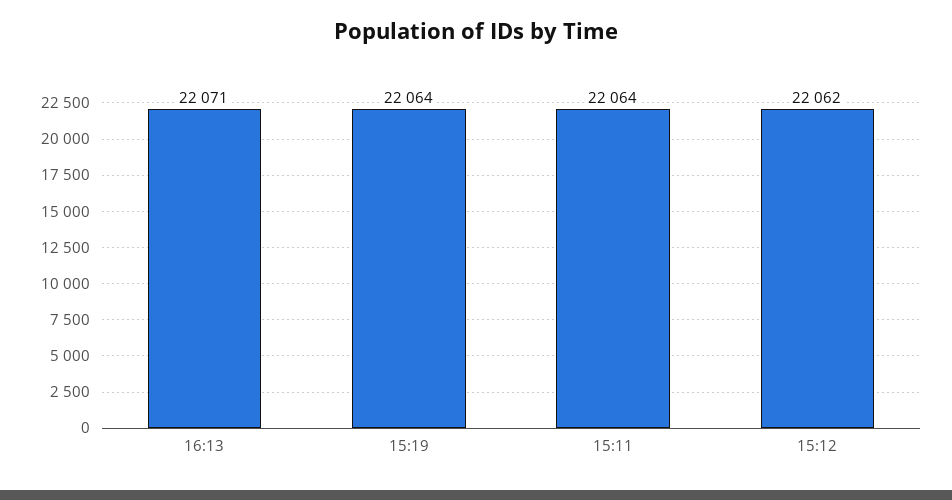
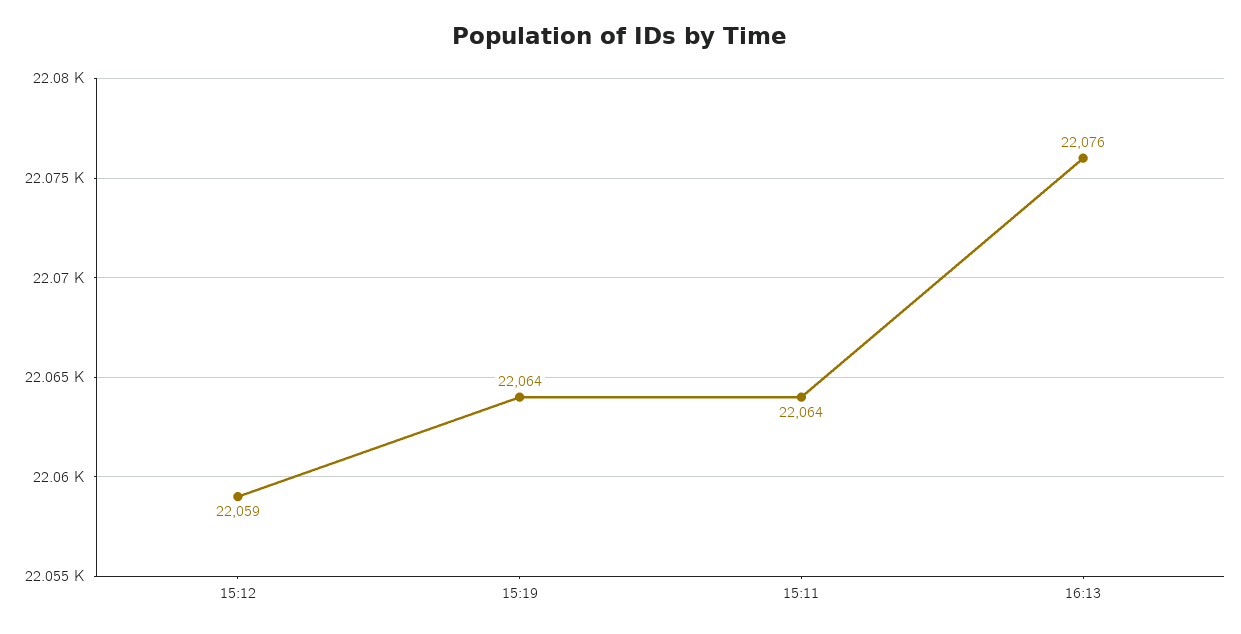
  {
-   "16:13": 22071,
+   "16:13": 22076,
    "15:19": 22064,
    "15:11": 22064,
-   "15:12": 22062
+   "15:12": 22059
  }

